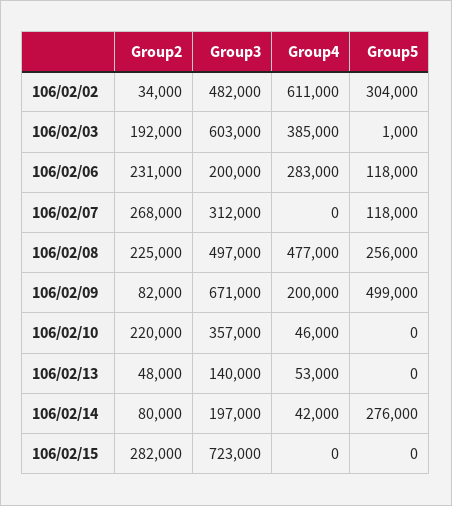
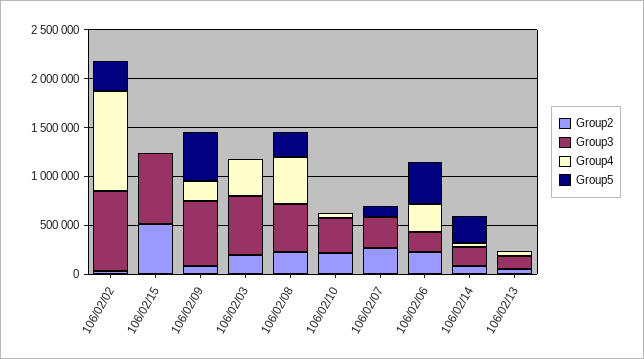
  {
    "Group2": {
      "106/02/02": 34000,
      "106/02/03": 192000,
      "106/02/06": 231000,
      "106/02/07": 268000,
      "106/02/08": 225000,
      "106/02/09": 82000,
      "106/02/10": 220000,
      "106/02/13": 48000,
      "106/02/14": 80000,
-     "106/02/15": 282000
+     "106/02/15": 500000
    },
    "Group3": {
-     "106/02/02": 482000,
+     "106/02/02": 800000,
      "106/02/03": 603000,
      "106/02/06": 200000,
      "106/02/07": 312000,
      "106/02/08": 497000,
      "106/02/09": 671000,
      "106/02/10": 357000,
      "106/02/13": 140000,
      "106/02/14": 197000,
      "106/02/15": 723000
    },
    "Group4": {
-     "106/02/02": 611000,
+     "106/02/02": 1000000,
      "106/02/03": 385000,
      "106/02/06": 283000,
      "106/02/07": 0,
      "106/02/08": 477000,
      "106/02/09": 200000,
      "106/02/10": 46000,
      "106/02/13": 53000,
      "106/02/14": 42000,
      "106/02/15": 0
    },
    "Group5": {
      "106/02/02": 304000,
      "106/02/03": 1000,
-     "106/02/06": 118000,
+     "106/02/06": 400000,
      "106/02/07": 118000,
      "106/02/08": 256000,
      "106/02/09": 499000,
      "106/02/10": 0,
      "106/02/13": 0,
      "106/02/14": 276000,
      "106/02/15": 0
    }
  }

